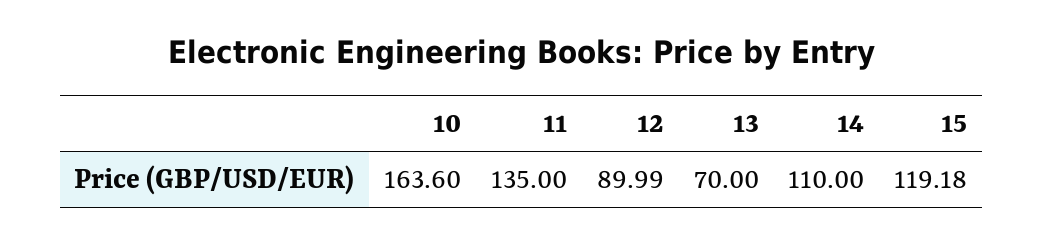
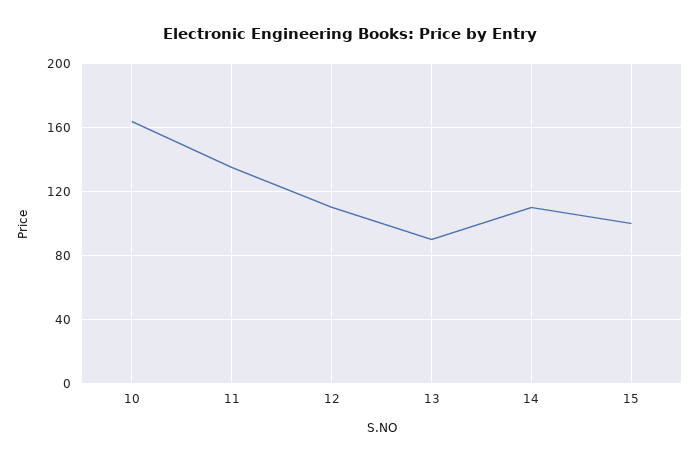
  {
    "10": 163.6,
    "11": 135,
-   "12": 89.99,
+   "12": 110,
-   "13": 70,
+   "13": 90,
    "14": 110,
-   "15": 119.18
+   "15": 100
  }

